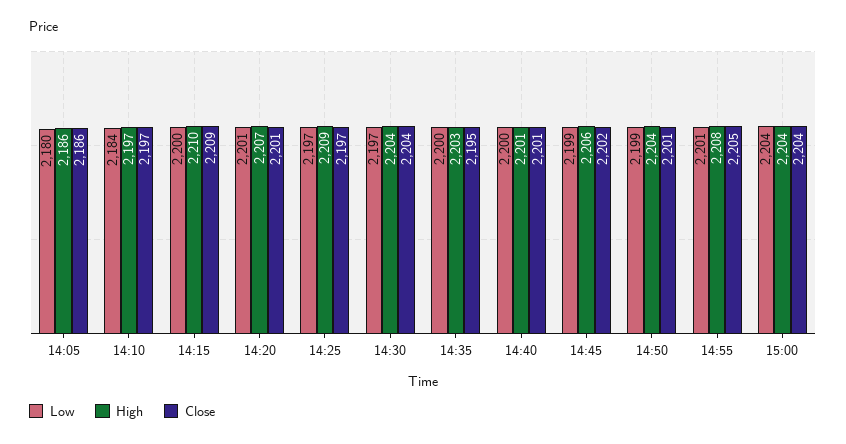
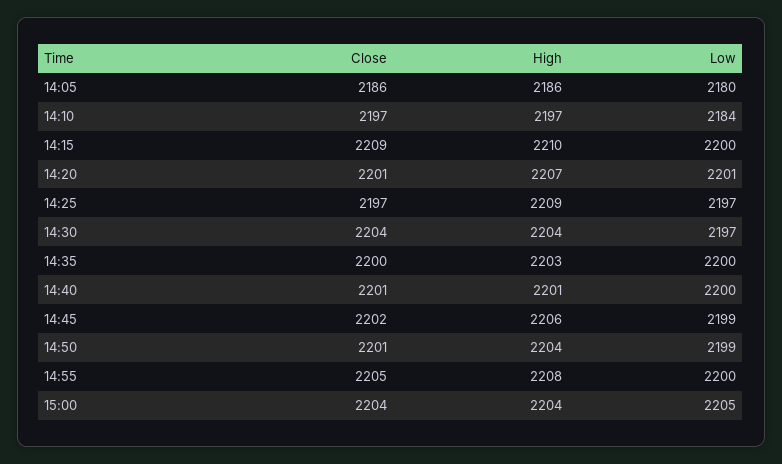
  {
    "Low": {
      "14:05": 2180,
      "14:10": 2184,
      "14:15": 2200,
      "14:20": 2201,
      "14:25": 2197,
      "14:30": 2197,
      "14:35": 2200,
      "14:40": 2200,
      "14:45": 2199,
      "14:50": 2199,
-     "14:55": 2201,
+     "14:55": 2200,
-     "15:00": 2204
+     "15:00": 2205
    },
    "High": {
      "14:05": 2186,
      "14:10": 2197,
      "14:15": 2210,
      "14:20": 2207,
      "14:25": 2209,
      "14:30": 2204,
      "14:35": 2203,
      "14:40": 2201,
      "14:45": 2206,
      "14:50": 2204,
      "14:55": 2208,
      "15:00": 2204
    },
    "Close": {
      "14:05": 2186,
      "14:10": 2197,
      "14:15": 2209,
      "14:20": 2201,
      "14:25": 2197,
      "14:30": 2204,
-     "14:35": 2195,
+     "14:35": 2200,
      "14:40": 2201,
      "14:45": 2202,
      "14:50": 2201,
      "14:55": 2205,
      "15:00": 2204
    }
  }

